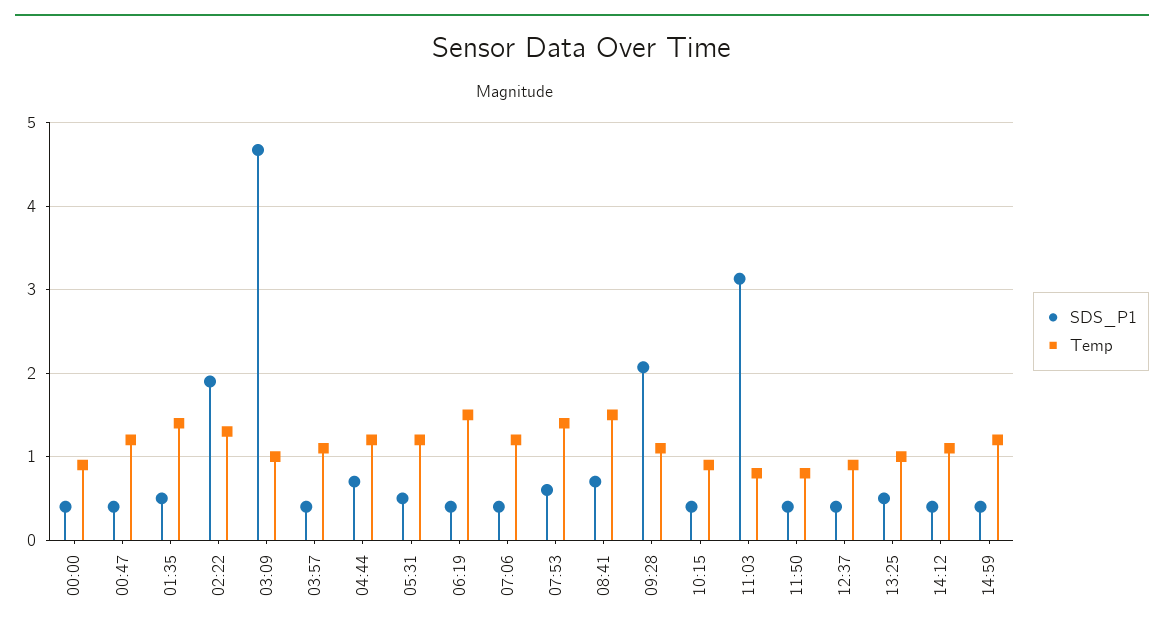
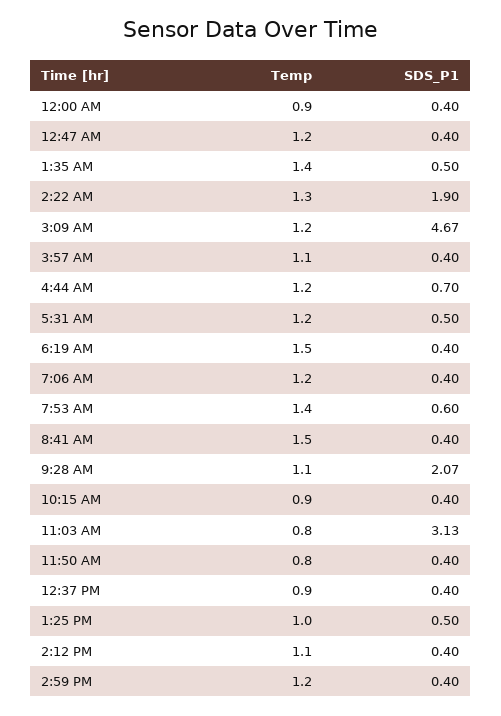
  {
    "SDS_P1": {
      "00:00": 0.4,
      "00:47": 0.4,
      "01:35": 0.5,
      "02:22": 1.9,
      "03:09": 4.67,
      "03:57": 0.4,
      "04:44": 0.7,
      "05:31": 0.5,
      "06:19": 0.4,
      "07:06": 0.4,
      "07:53": 0.6,
-     "08:41": 0.7,
+     "08:41": 0.4,
      "09:28": 2.07,
      "10:15": 0.4,
      "11:03": 3.13,
      "11:50": 0.4,
      "12:37": 0.4,
      "13:25": 0.5,
      "14:12": 0.4,
      "14:59": 0.4
    },
    "Temp": {
      "00:00": 0.9,
      "00:47": 1.2,
      "01:35": 1.4,
      "02:22": 1.3,
-     "03:09": 1,
+     "03:09": 1.2,
      "03:57": 1.1,
      "04:44": 1.2,
      "05:31": 1.2,
      "06:19": 1.5,
      "07:06": 1.2,
      "07:53": 1.4,
      "08:41": 1.5,
      "09:28": 1.1,
      "10:15": 0.9,
      "11:03": 0.8,
      "11:50": 0.8,
      "12:37": 0.9,
      "13:25": 1,
      "14:12": 1.1,
      "14:59": 1.2
    }
  }

